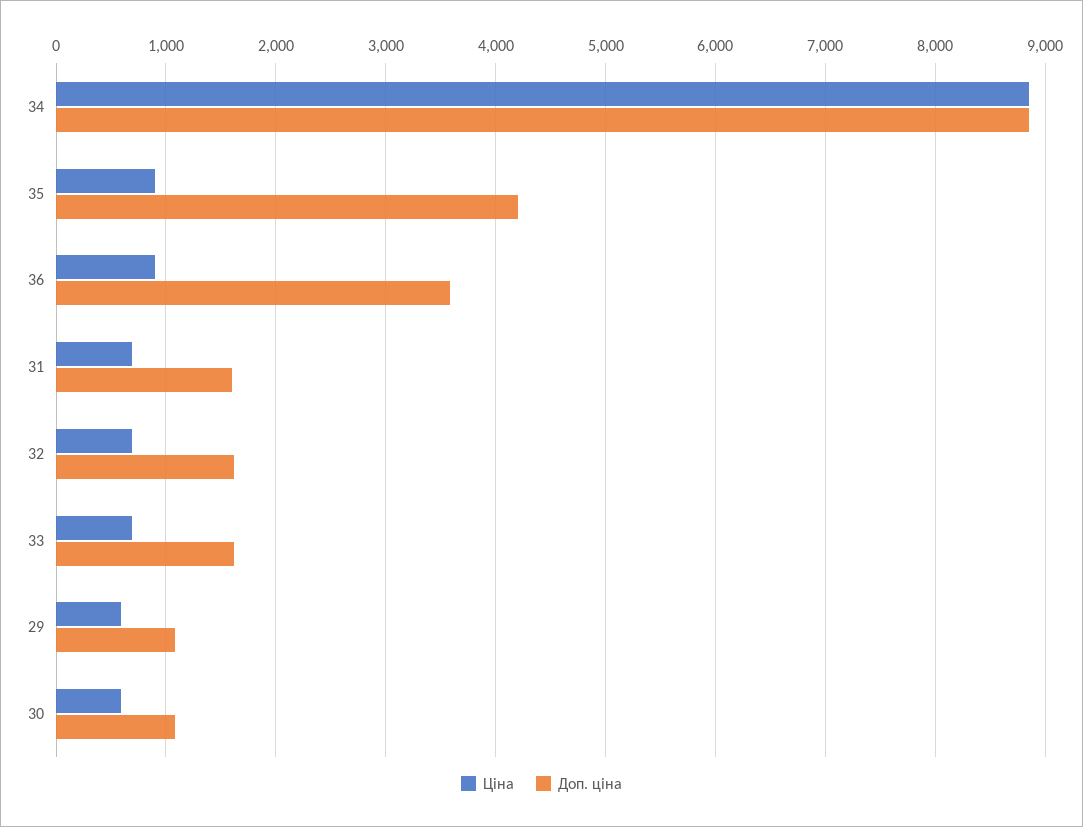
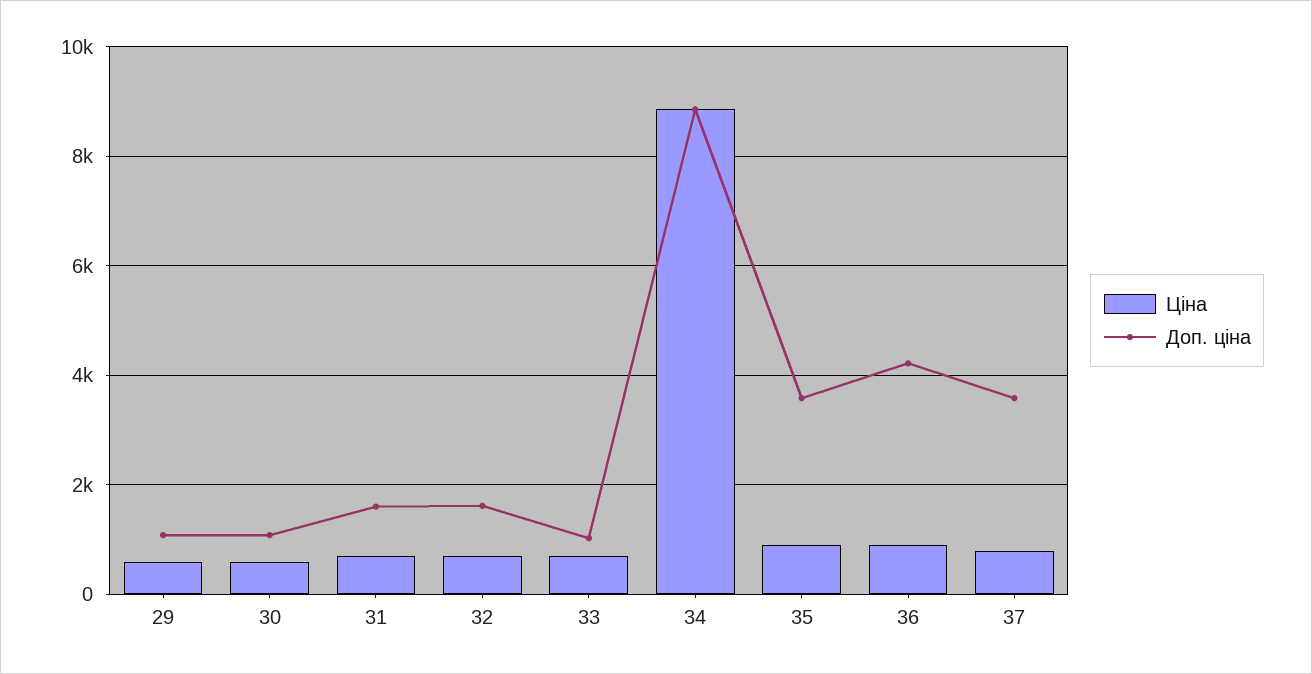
  {
    "Ціна": {
      "34": 8900,
      "35": 900,
      "36": 900,
      "31": 700,
      "32": 700,
      "33": 700,
      "29": 600,
-     "30": 600
+     "30": 600,
+     "37": 800
    },
    "Доп. ціна": {
      "34": 8900,
-     "35": 4200,
+     "35": 3600,
-     "36": 3600,
+     "36": 4200,
      "31": 1600,
      "32": 1600,
-     "33": 1600,
+     "33": 1000,
      "29": 1100,
-     "30": 1100
+     "30": 1100,
+     "37": 3600
    }
  }

